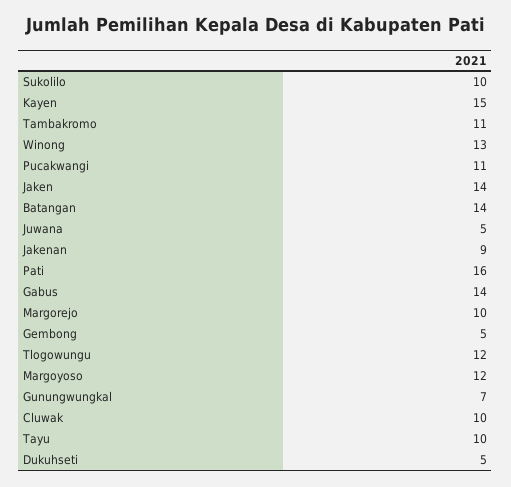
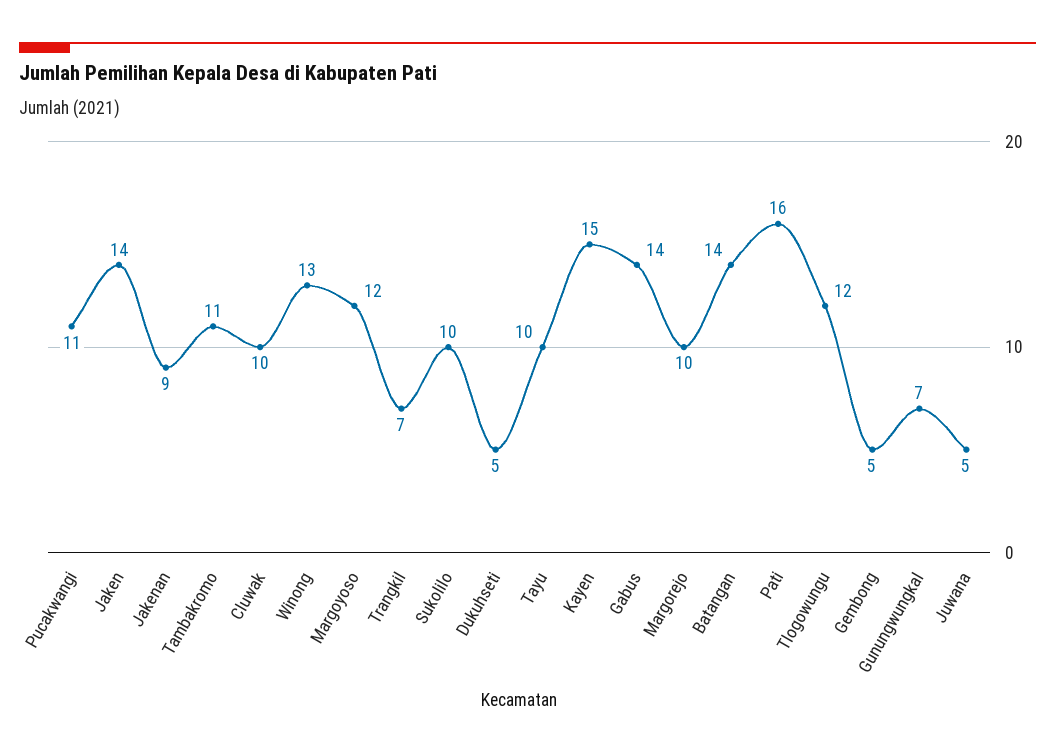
  {
    "Sukolilo": 10,
    "Kayen": 15,
    "Tambakromo": 11,
    "Winong": 13,
    "Pucakwangi": 11,
    "Jaken": 14,
    "Batangan": 14,
    "Juwana": 5,
    "Jakenan": 9,
    "Pati": 16,
    "Gabus": 14,
    "Margorejo": 10,
    "Gembong": 5,
    "Tlogowungu": 12,
    "Margoyoso": 12,
    "Gunungwungkal": 7,
    "Cluwak": 10,
    "Tayu": 10,
-   "Dukuhseti": 5
+   "Dukuhseti": 5,
+   "Trangkil": 7
  }

